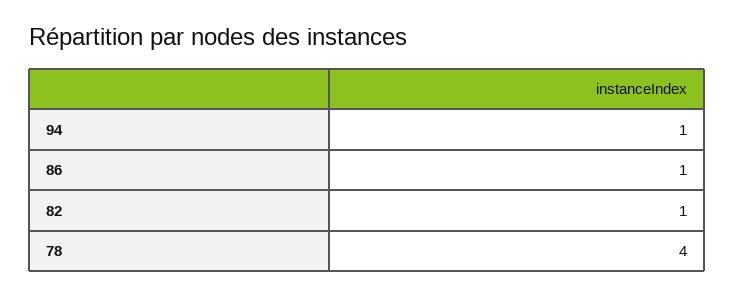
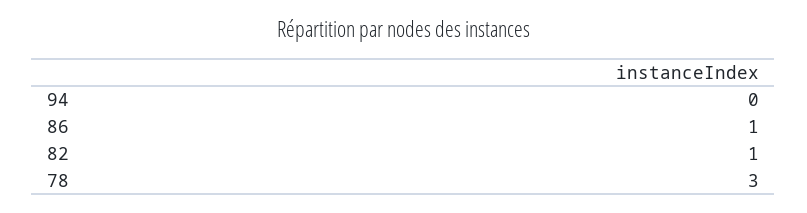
  {
-   "94": 1,
+   "94": 0,
    "86": 1,
    "82": 1,
-   "78": 4
+   "78": 3
  }

